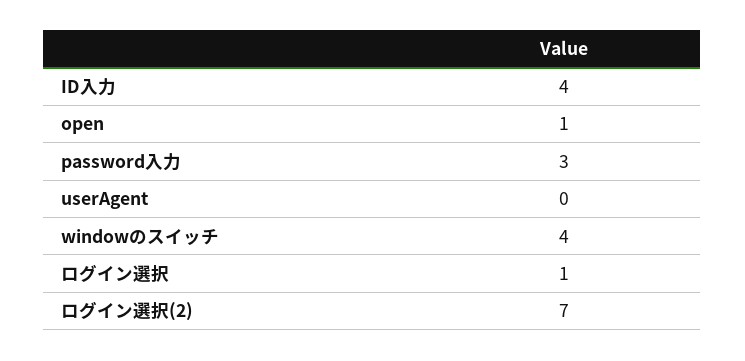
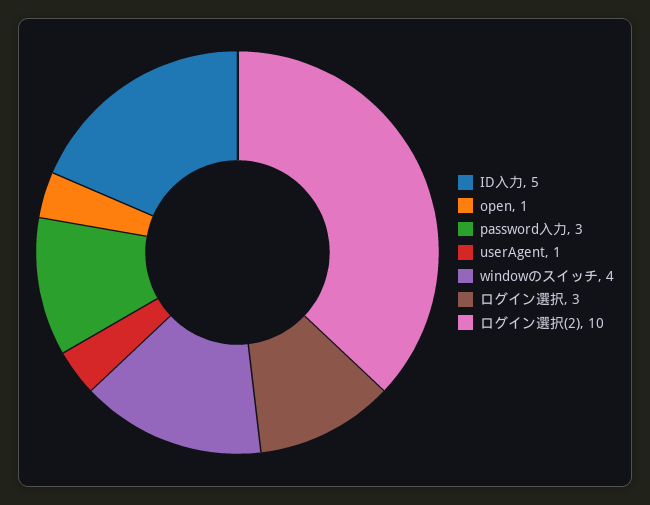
  {
-   "ID入力": 4,
+   "ID入力": 5,
    "open": 1,
    "password入力": 3,
-   "userAgent": 0,
+   "userAgent": 1,
    "windowのスイッチ": 4,
-   "ログイン選択": 1,
+   "ログイン選択": 3,
-   "ログイン選択(2)": 7
+   "ログイン選択(2)": 10
  }

